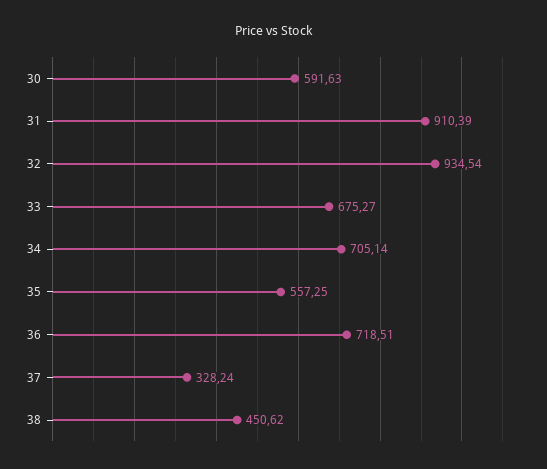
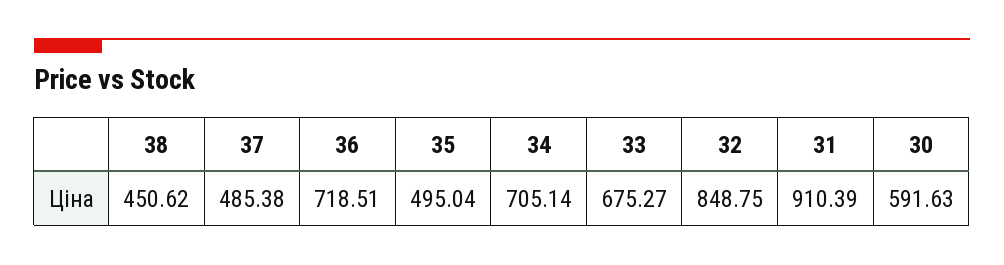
  {
    "30": 591.63,
    "31": 910.39,
-   "32": 934.54,
+   "32": 848.75,
    "33": 675.27,
    "34": 705.14,
-   "35": 557.25,
+   "35": 495.04,
    "36": 718.51,
-   "37": 328.24,
+   "37": 485.38,
    "38": 450.62
  }

